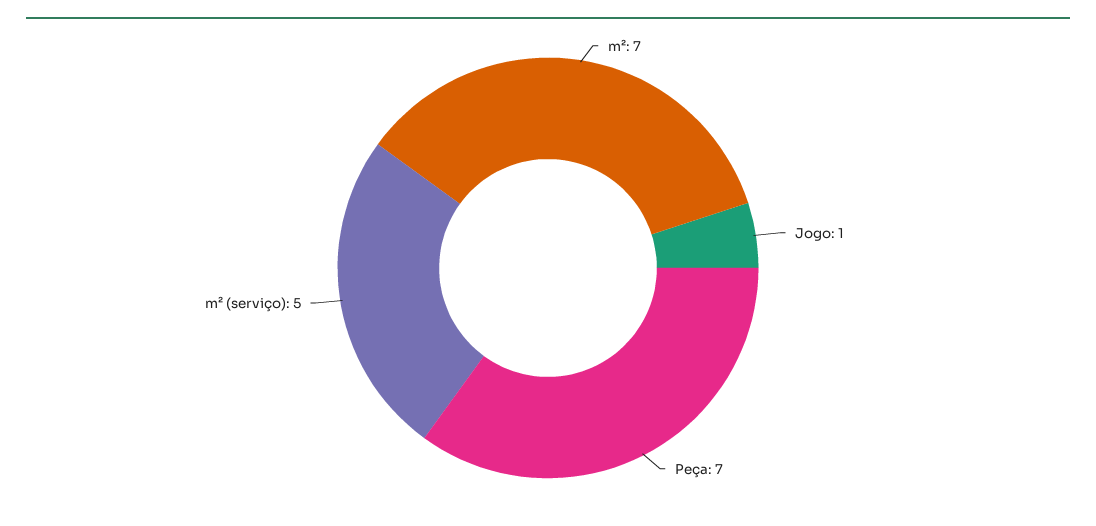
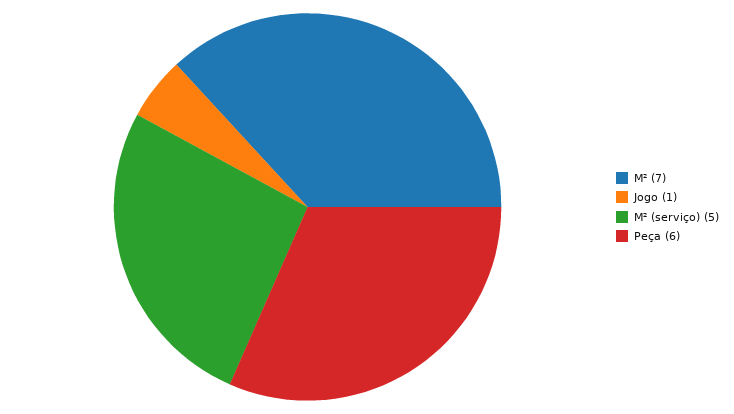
  {
    "m²": 7,
    "Jogo": 1,
-   "Peça": 7,
+   "Peça": 6,
    "m² (serviço)": 5
  }

